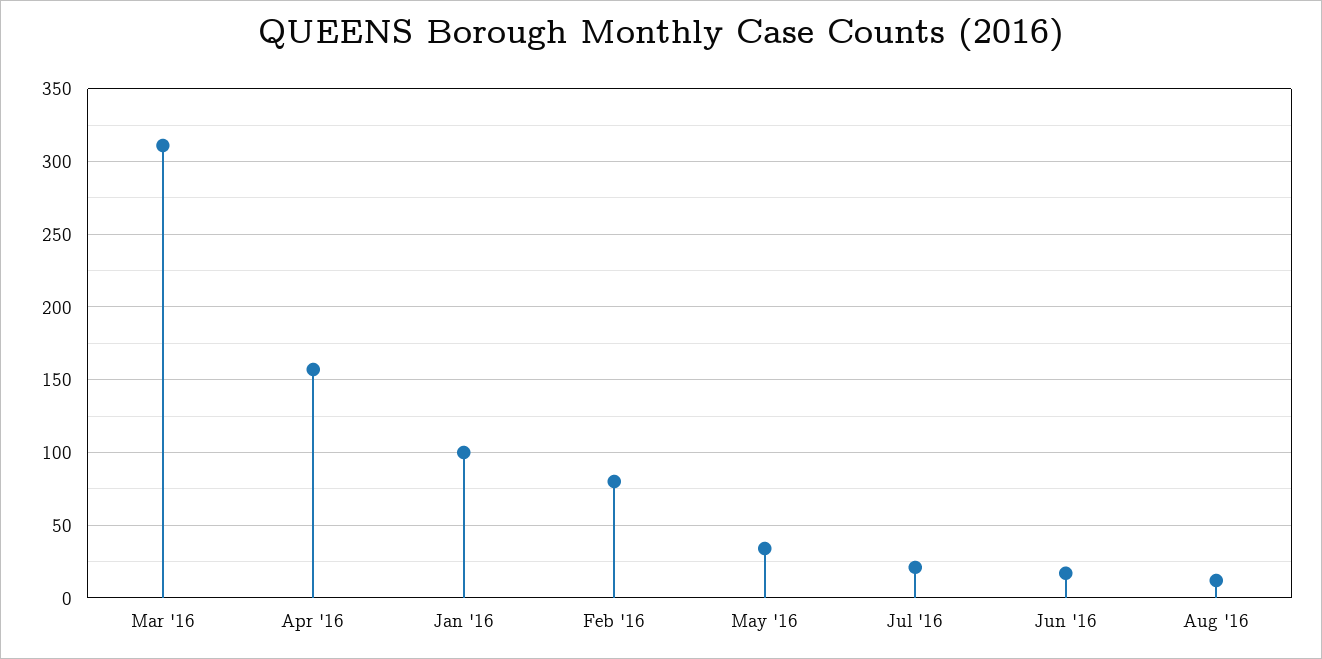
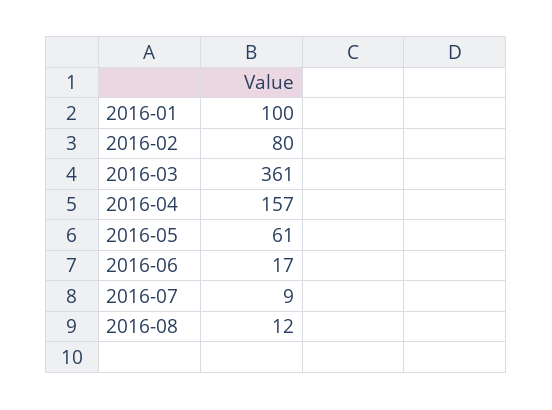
  {
-   "Mar '16": 310,
+   "Mar '16": 361,
    "Apr '16": 157,
    "Jan '16": 100,
    "Feb '16": 80,
-   "May '16": 35,
+   "May '16": 61,
-   "Jul '16": 20,
+   "Jul '16": 9,
    "Jun '16": 17,
    "Aug '16": 12
  }

